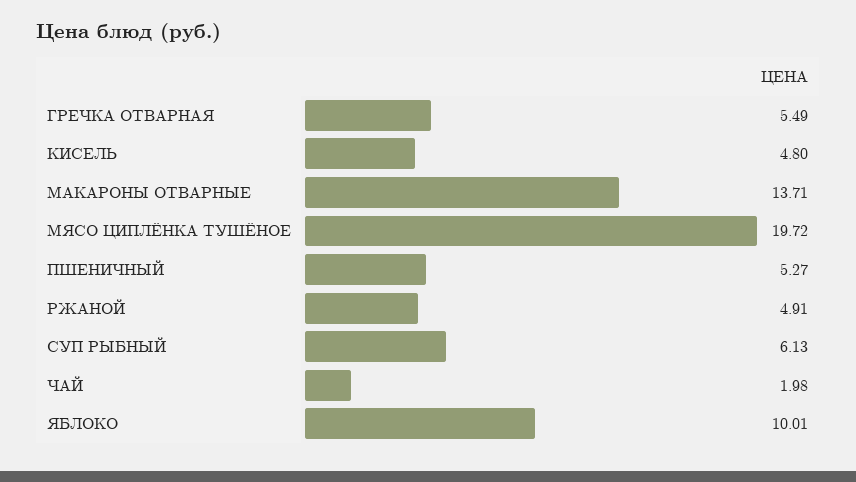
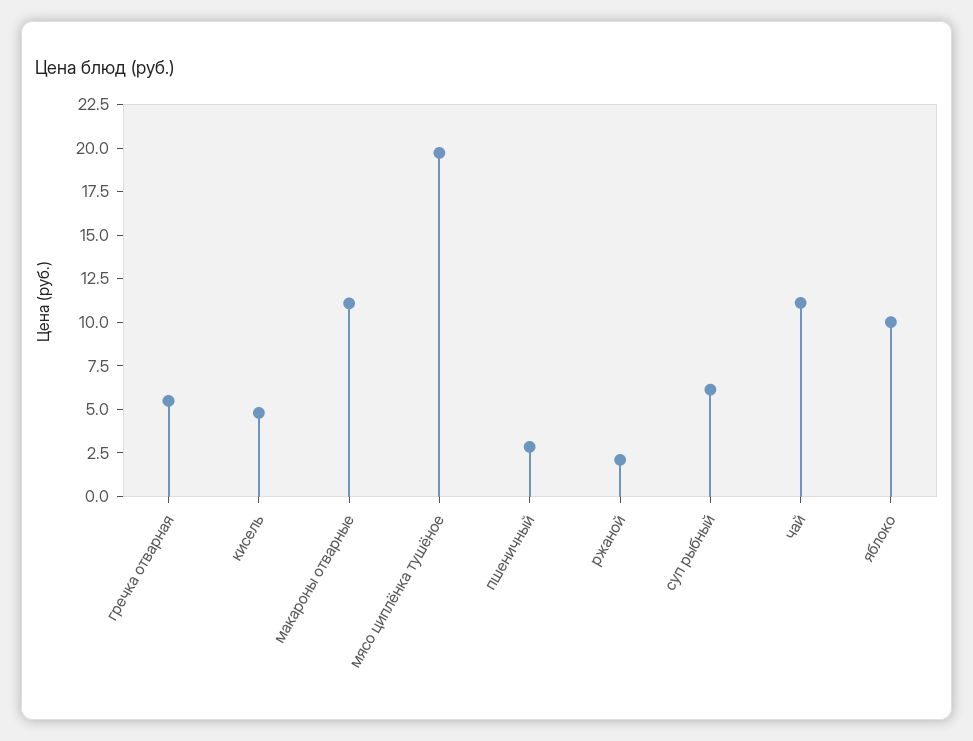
  {
    "ГРЕЧКА ОТВАРНАЯ": 5.49,
    "КИСЕЛЬ": 4.8,
-   "МАКАРОНЫ ОТВАРНЫЕ": 13.71,
+   "МАКАРОНЫ ОТВАРНЫЕ": 11,
    "МЯСО ЦИПЛЁНКА ТУШЁНОЕ": 19.72,
-   "ПШЕНИЧНЫЙ": 5.27,
+   "ПШЕНИЧНЫЙ": 3,
-   "РЖАНОЙ": 4.91,
+   "РЖАНОЙ": 2,
    "СУП РЫБНЫЙ": 6.13,
-   "ЧАЙ": 1.98,
+   "ЧАЙ": 11,
    "ЯБЛОКО": 10.01
  }

